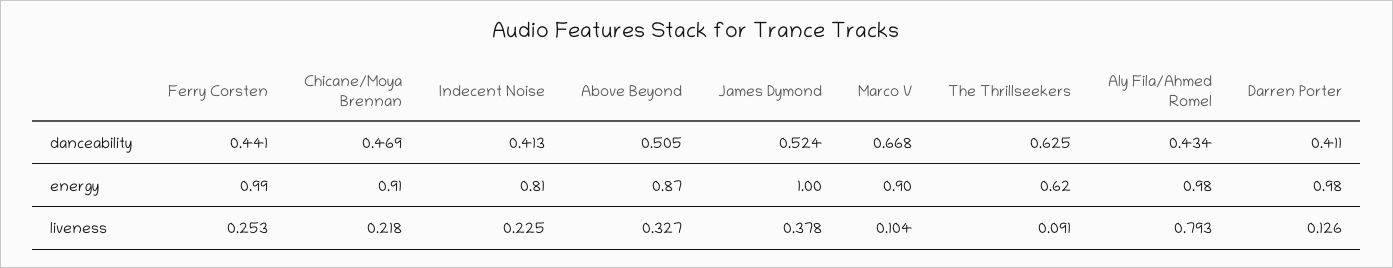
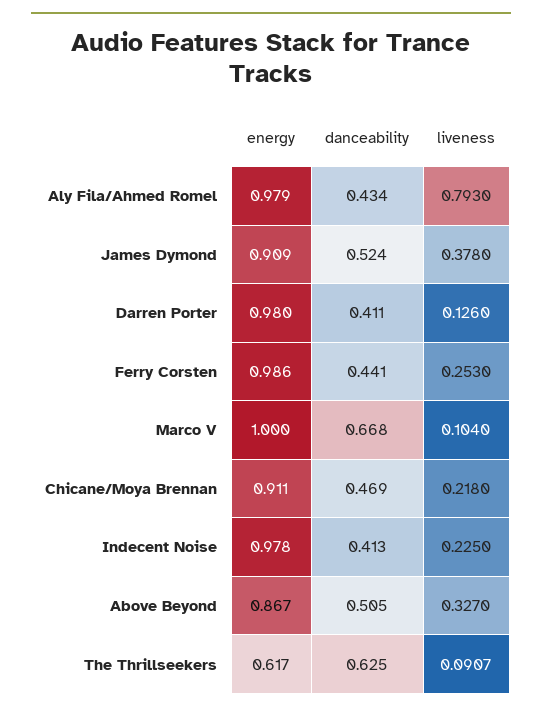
  {
    "Ferry Corsten": {
      "danceability": 0.441,
      "energy": 0.986,
      "liveness": 0.253
    },
    "Chicane/Moya Brennan": {
      "danceability": 0.469,
      "energy": 0.911,
      "liveness": 0.218
    },
    "Indecent Noise": {
      "danceability": 0.413,
-     "energy": 0.81,
+     "energy": 0.978,
      "liveness": 0.225
    },
    "Above Beyond": {
      "danceability": 0.505,
      "energy": 0.867,
      "liveness": 0.327
    },
    "James Dymond": {
      "danceability": 0.524,
-     "energy": 1,
+     "energy": 0.909,
      "liveness": 0.378
    },
    "Marco V": {
      "danceability": 0.668,
-     "energy": 0.9,
+     "energy": 1,
      "liveness": 0.104
    },
    "The Thrillseekers": {
      "danceability": 0.625,
      "energy": 0.617,
      "liveness": 0.0907
    },
    "Aly Fila/Ahmed Romel": {
      "danceability": 0.434,
      "energy": 0.979,
      "liveness": 0.793
    },
    "Darren Porter": {
      "danceability": 0.411,
      "energy": 0.98,
      "liveness": 0.126
    }
  }

